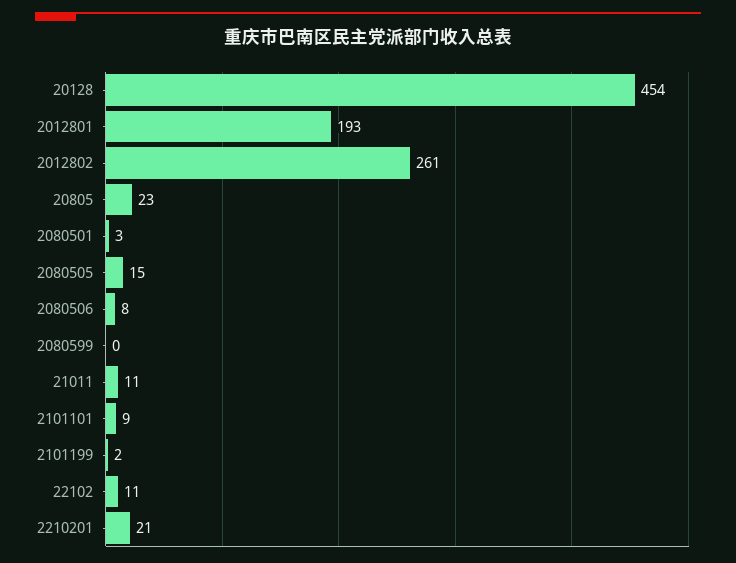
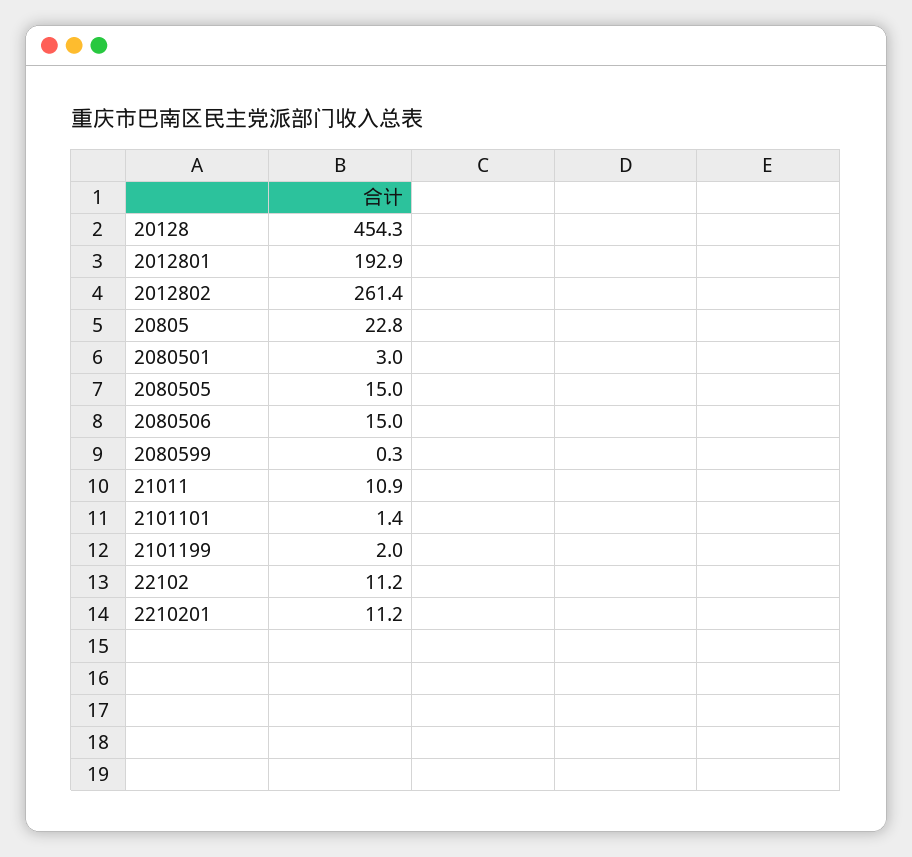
  {
    "20128": 454.3,
    "2012801": 192.9,
    "2012802": 261.4,
    "20805": 22.8,
    "2080501": 3,
    "2080505": 15,
-   "2080506": 8,
+   "2080506": 15,
    "2080599": 0.3,
    "21011": 10.9,
-   "2101101": 9,
+   "2101101": 1.4,
    "2101199": 2,
    "22102": 11.2,
-   "2210201": 21
+   "2210201": 11.2
  }

